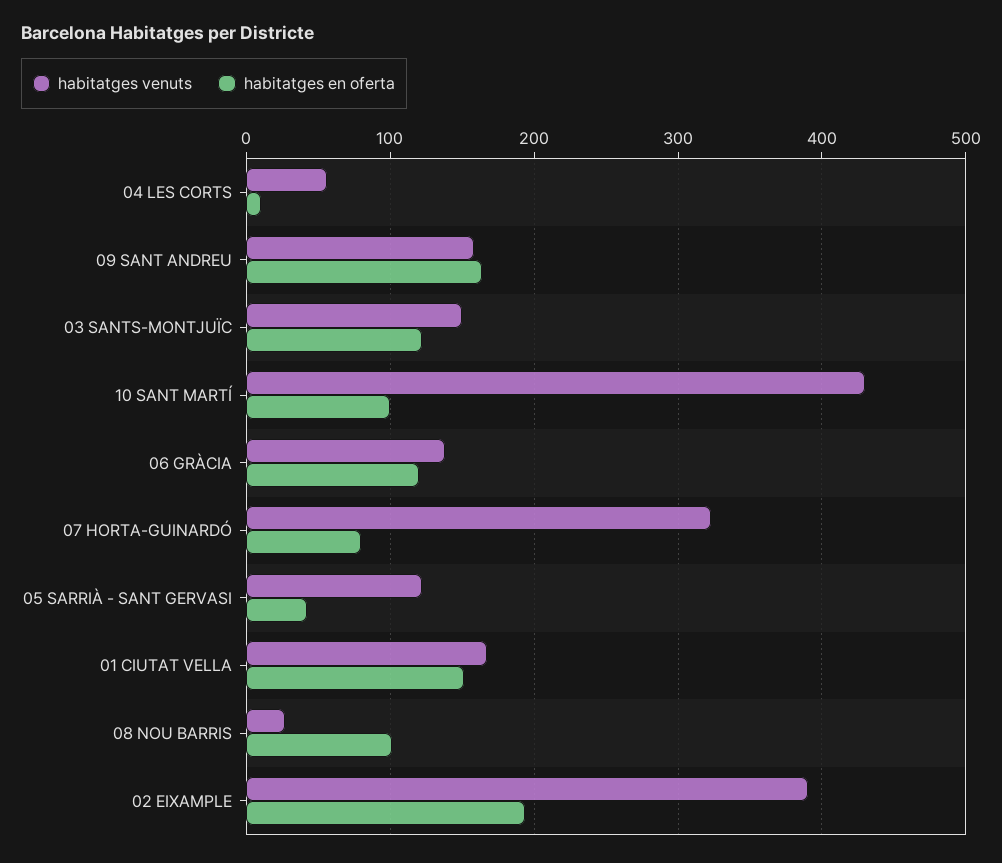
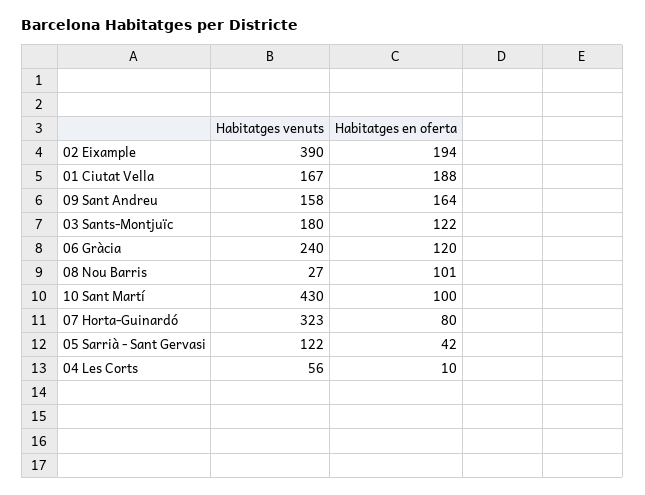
  {
    "habitatges venuts": {
      "04 LES CORTS": 56,
      "09 SANT ANDREU": 158,
-     "03 SANTS-MONTJUÏC": 150,
+     "03 SANTS-MONTJUÏC": 180,
      "10 SANT MARTÍ": 430,
-     "06 GRÀCIA": 140,
+     "06 GRÀCIA": 240,
      "07 HORTA-GUINARDÓ": 323,
      "05 SARRIÀ - SANT GERVASI": 122,
      "01 CIUTAT VELLA": 167,
      "08 NOU BARRIS": 27,
      "02 EIXAMPLE": 390
    },
    "habitatges en oferta": {
      "04 LES CORTS": 10,
      "09 SANT ANDREU": 164,
      "03 SANTS-MONTJUÏC": 122,
      "10 SANT MARTÍ": 100,
      "06 GRÀCIA": 120,
      "07 HORTA-GUINARDÓ": 80,
      "05 SARRIÀ - SANT GERVASI": 42,
-     "01 CIUTAT VELLA": 150,
+     "01 CIUTAT VELLA": 188,
      "08 NOU BARRIS": 101,
      "02 EIXAMPLE": 194
    }
  }

